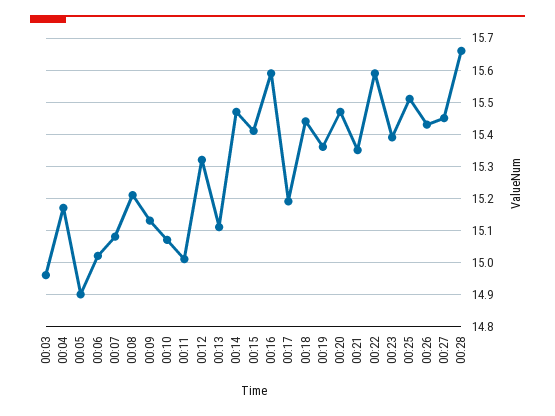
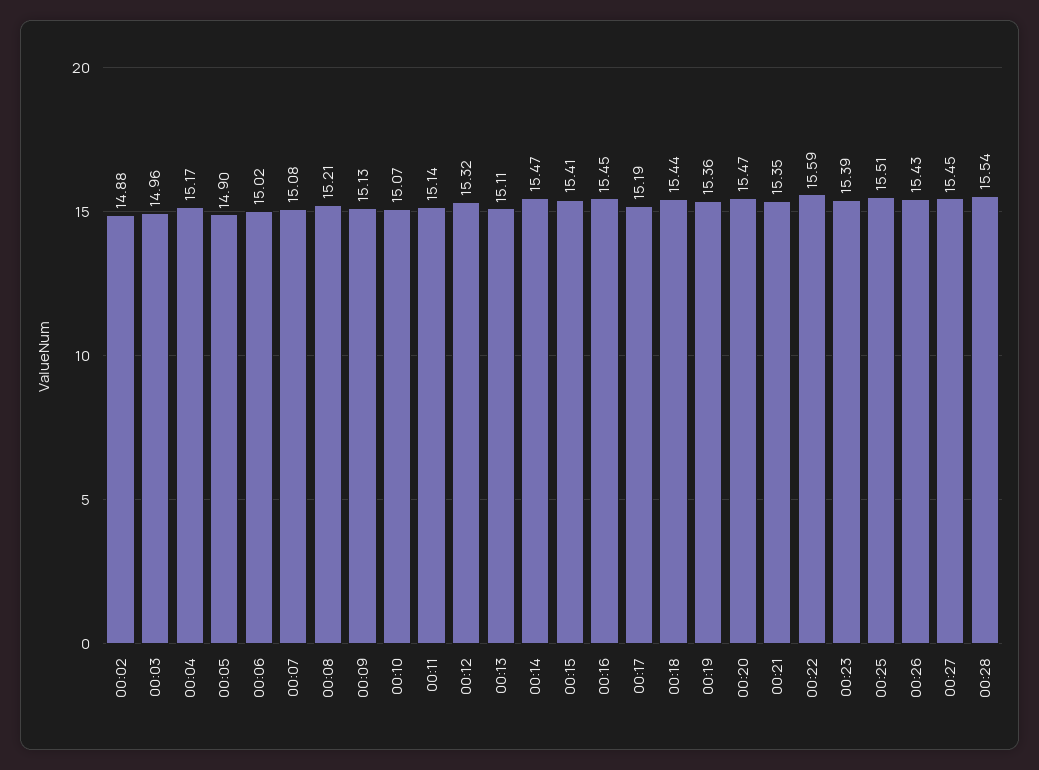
  {
    "00:03": 14.96,
    "00:04": 15.17,
    "00:05": 14.9,
    "00:06": 15.02,
    "00:07": 15.08,
    "00:08": 15.21,
    "00:09": 15.13,
    "00:10": 15.07,
-   "00:11": 15,
+   "00:11": 15.14,
    "00:12": 15.32,
    "00:13": 15.11,
    "00:14": 15.47,
    "00:15": 15.41,
-   "00:16": 15.6,
+   "00:16": 15.45,
    "00:17": 15.19,
    "00:18": 15.44,
    "00:19": 15.36,
    "00:20": 15.47,
    "00:21": 15.35,
    "00:22": 15.59,
    "00:23": 15.39,
    "00:25": 15.51,
    "00:26": 15.43,
    "00:27": 15.45,
-   "00:28": 15.65
+   "00:28": 15.54,
+   "00:02": 14.88
  }

